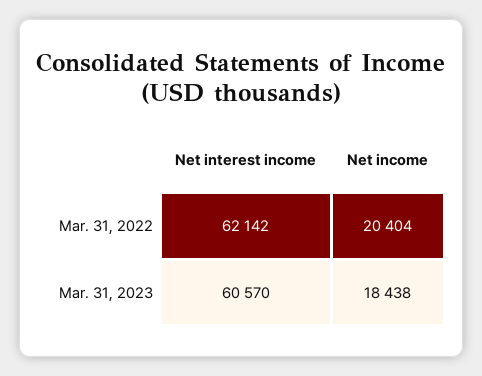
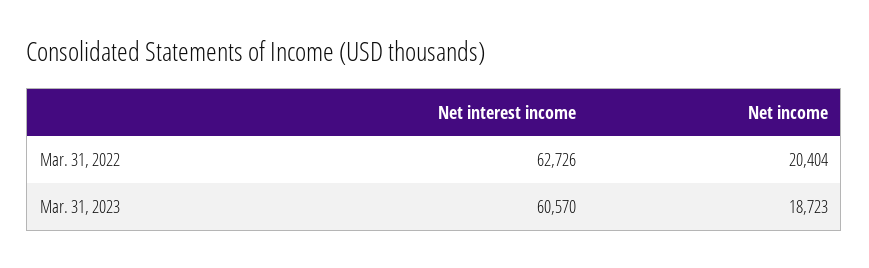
  {
    "Net interest income": {
-     "Mar. 31, 2022": 62142,
+     "Mar. 31, 2022": 62726,
      "Mar. 31, 2023": 60570
    },
    "Net income": {
      "Mar. 31, 2022": 20404,
-     "Mar. 31, 2023": 18438
+     "Mar. 31, 2023": 18723
    }
  }

